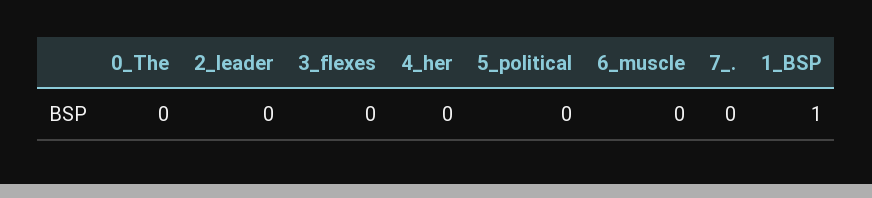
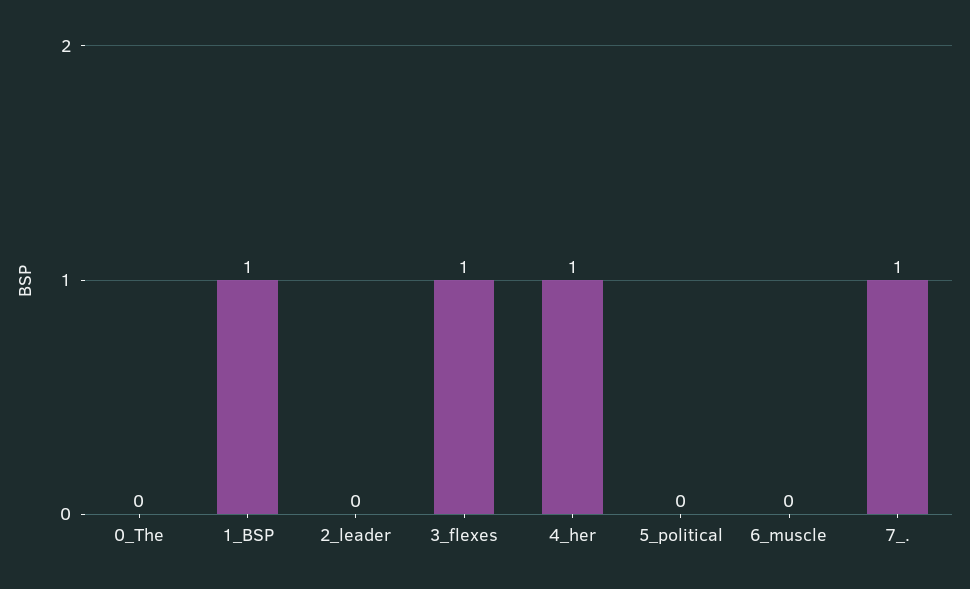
  {
    "0_The": 0,
    "2_leader": 0,
-   "3_flexes": 0,
+   "3_flexes": 1,
-   "4_her": 0,
+   "4_her": 1,
    "5_political": 0,
    "6_muscle": 0,
-   "7_.": 0,
+   "7_.": 1,
    "1_BSP": 1
  }

